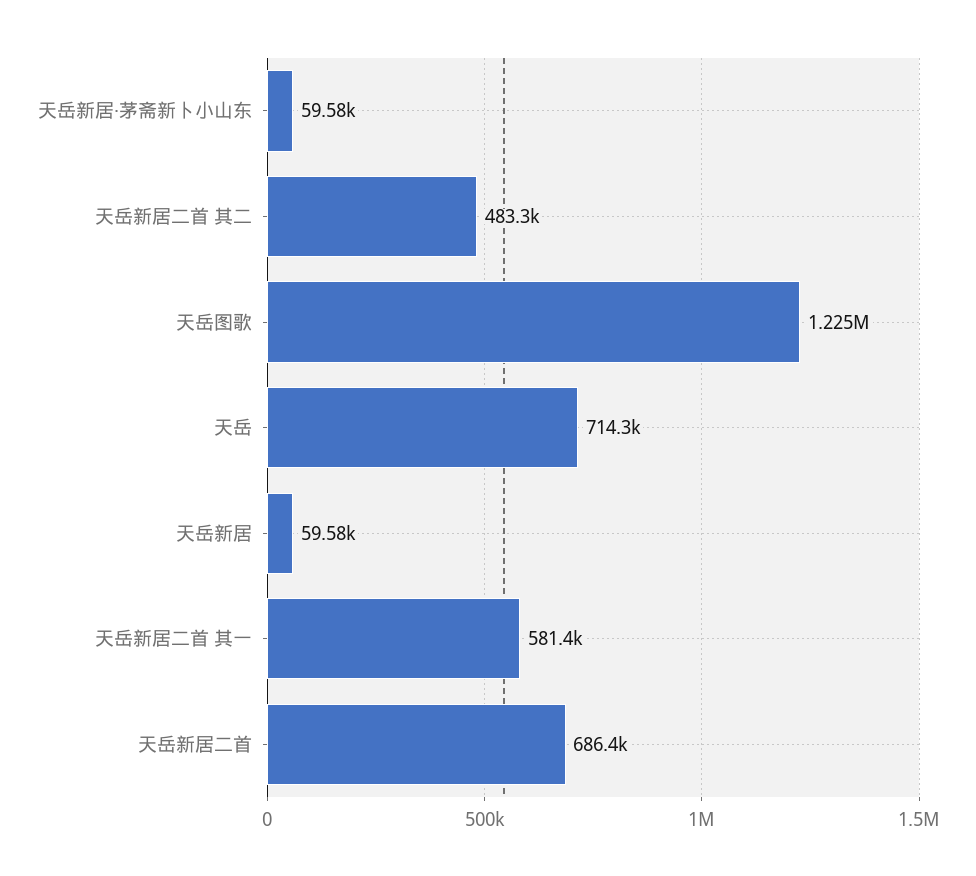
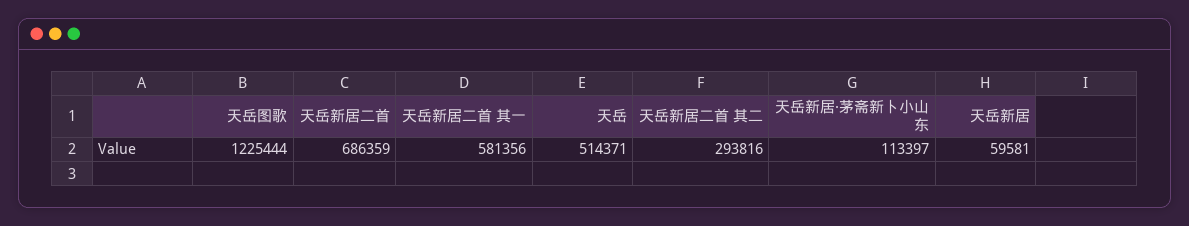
  {
-   "天岳新居·茅斋新卜小山东": 59580,
+   "天岳新居·茅斋新卜小山东": 113397,
-   "天岳新居二首 其二": 483300,
+   "天岳新居二首 其二": 293816,
    "天岳图歌": 1225444,
-   "天岳": 714300,
+   "天岳": 514371,
    "天岳新居": 59581,
    "天岳新居二首 其一": 581356,
    "天岳新居二首": 686359
  }

